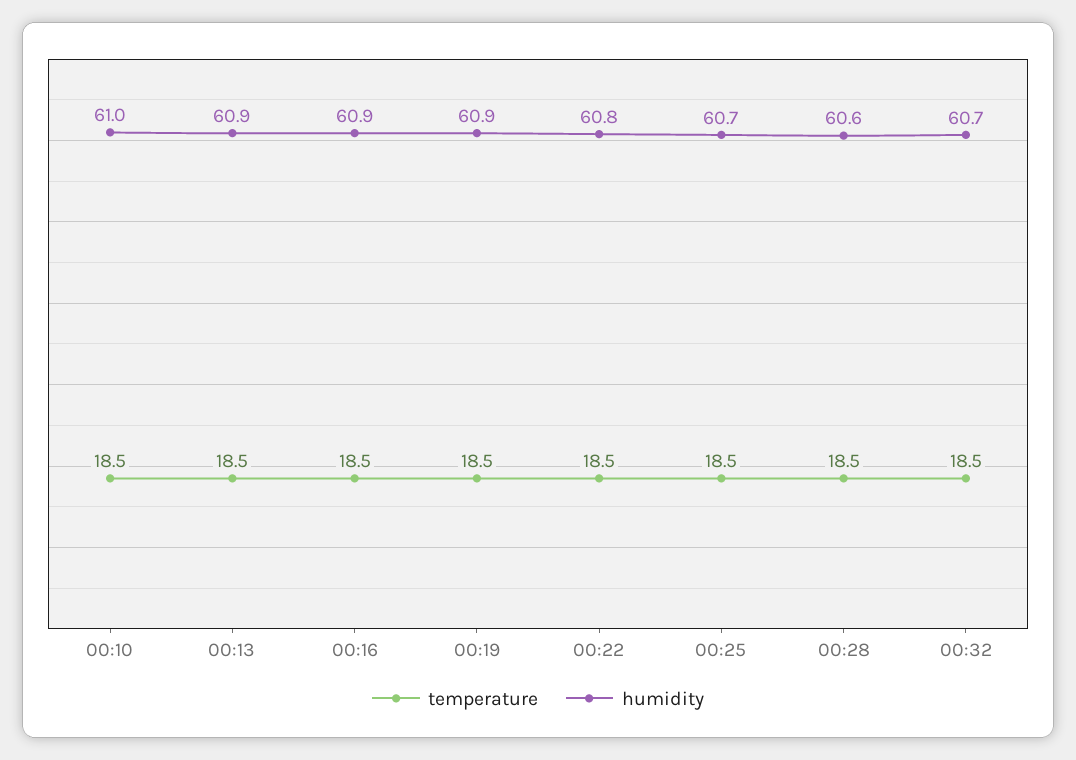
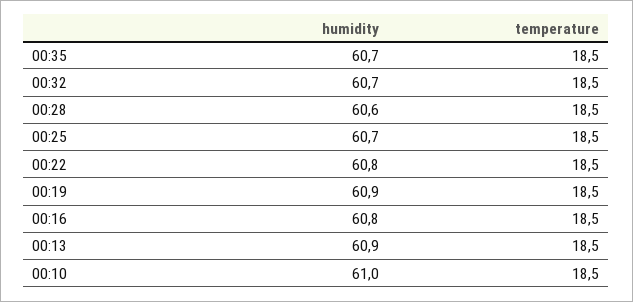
  {
    "temperature": {
      "00:10": 18.5,
      "00:13": 18.5,
      "00:16": 18.5,
      "00:19": 18.5,
      "00:22": 18.5,
      "00:25": 18.5,
      "00:28": 18.5,
-     "00:32": 18.5
+     "00:32": 18.5,
+     "00:35": 18.5
    },
    "humidity": {
      "00:10": 61,
      "00:13": 60.9,
-     "00:16": 60.9,
+     "00:16": 60.8,
      "00:19": 60.9,
      "00:22": 60.8,
      "00:25": 60.7,
      "00:28": 60.6,
-     "00:32": 60.7
+     "00:32": 60.7,
+     "00:35": 60.7
    }
  }

